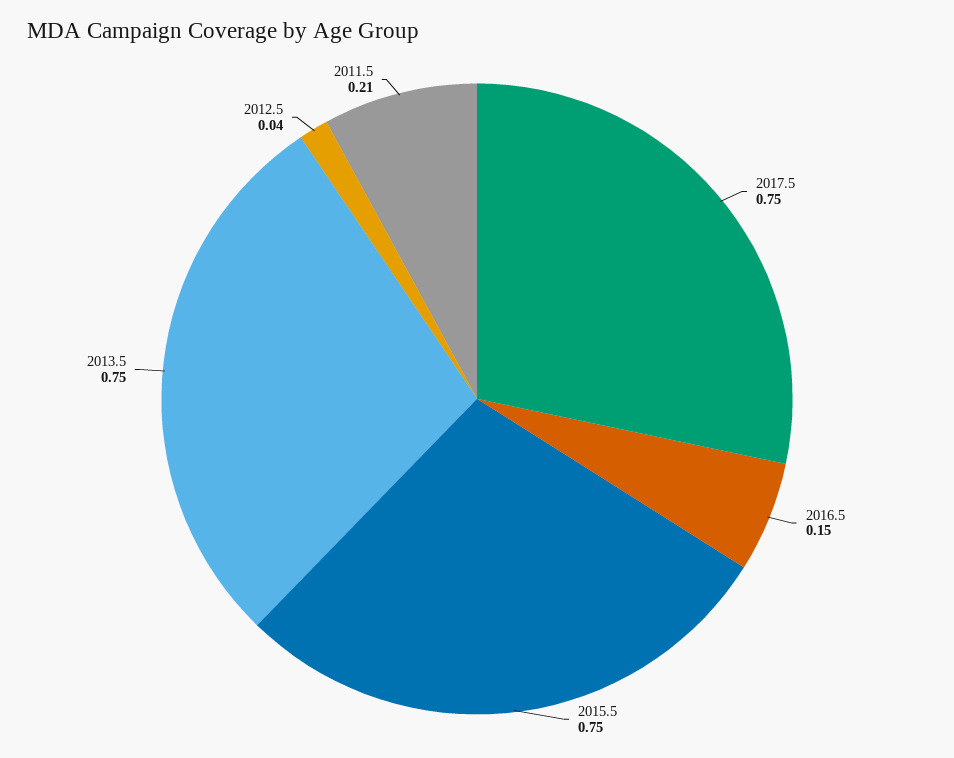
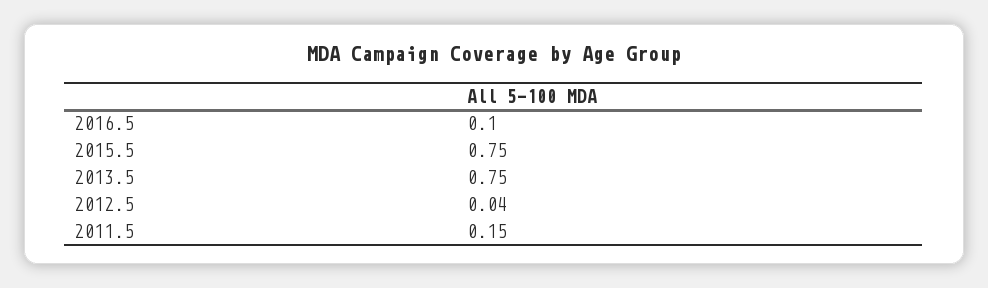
  {
-   "2017.5": 0.75,
-   "2016.5": 0.15,
+   "2016.5": 0.1,
    "2015.5": 0.75,
    "2013.5": 0.75,
    "2012.5": 0.04,
-   "2011.5": 0.21
+   "2011.5": 0.15
  }

